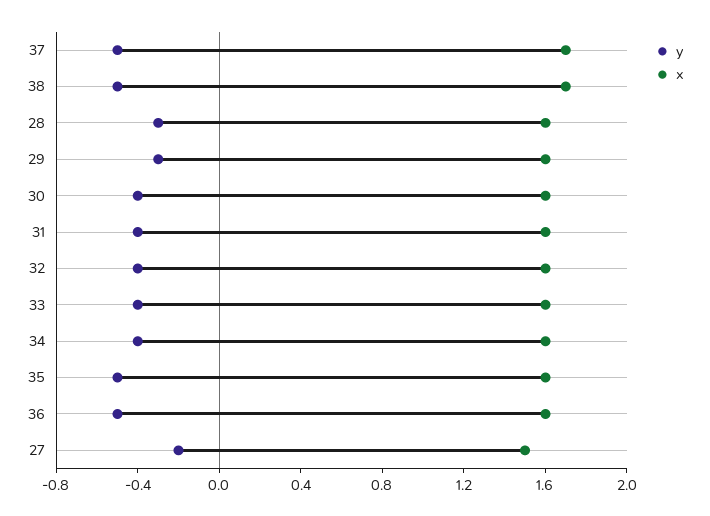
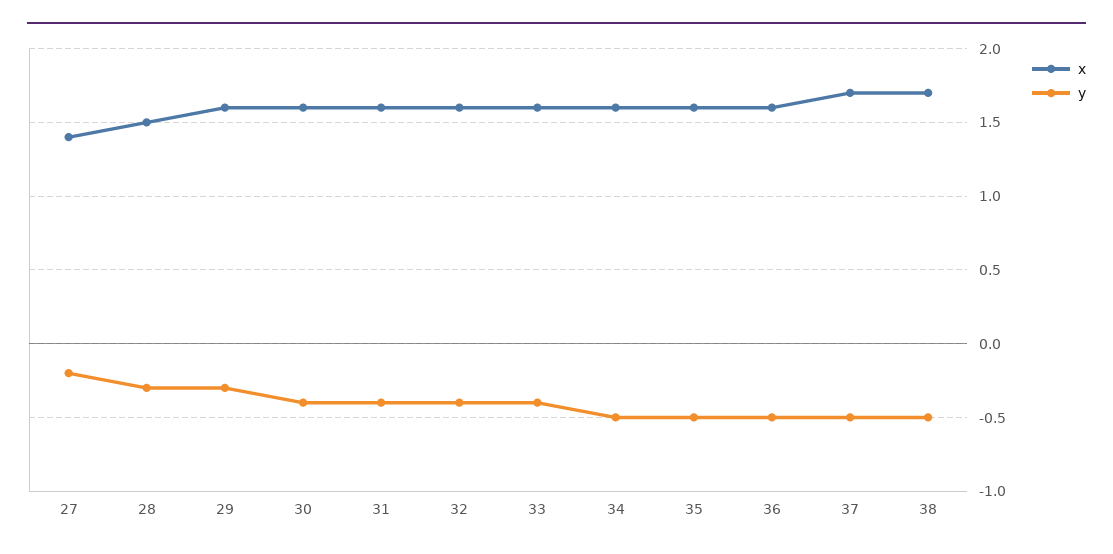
  {
    "y": {
      "37": -0.5,
      "38": -0.5,
      "28": -0.3,
      "29": -0.3,
      "30": -0.4,
      "31": -0.4,
      "32": -0.4,
      "33": -0.4,
-     "34": -0.4,
+     "34": -0.5,
      "35": -0.5,
      "36": -0.5,
      "27": -0.2
    },
    "x": {
      "37": 1.7,
      "38": 1.7,
-     "28": 1.6,
+     "28": 1.5,
      "29": 1.6,
      "30": 1.6,
      "31": 1.6,
      "32": 1.6,
      "33": 1.6,
      "34": 1.6,
      "35": 1.6,
      "36": 1.6,
-     "27": 1.5
+     "27": 1.4
    }
  }

